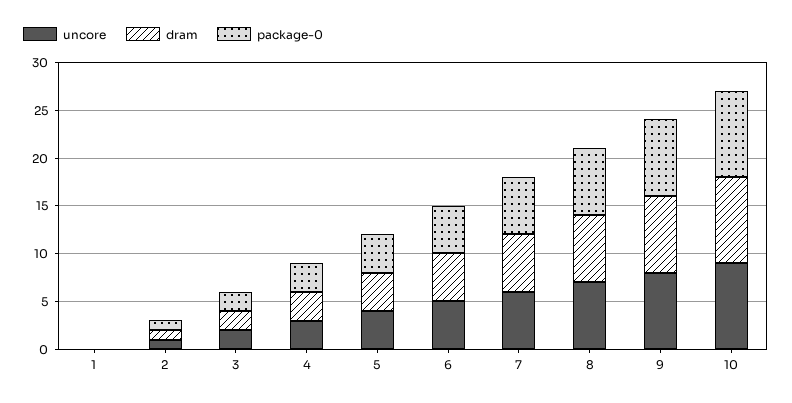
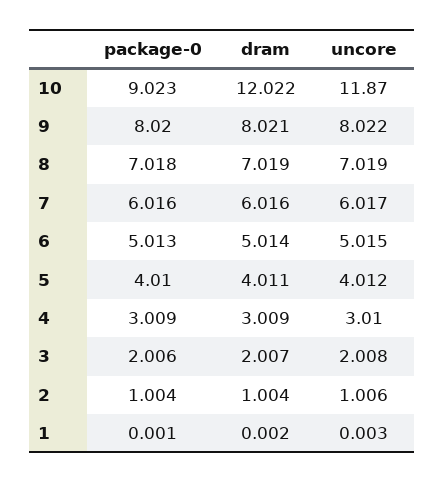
  {
    "uncore": {
      "1": 0.003,
      "2": 1.006,
      "3": 2.008,
      "4": 3.01,
      "5": 4.012,
      "6": 5.015,
      "7": 6.017,
      "8": 7.019,
      "9": 8.022,
-     "10": 9
+     "10": 11.87
    },
    "dram": {
      "1": 0.002,
      "2": 1.004,
      "3": 2.007,
      "4": 3.009,
      "5": 4.011,
      "6": 5.014,
      "7": 6.016,
      "8": 7.019,
      "9": 8.021,
-     "10": 9
+     "10": 12.022
    },
    "package-0": {
      "1": 0.001,
      "2": 1.004,
      "3": 2.006,
      "4": 3.009,
      "5": 4.01,
      "6": 5.013,
      "7": 6.016,
      "8": 7.018,
      "9": 8.02,
      "10": 9.023
    }
  }

